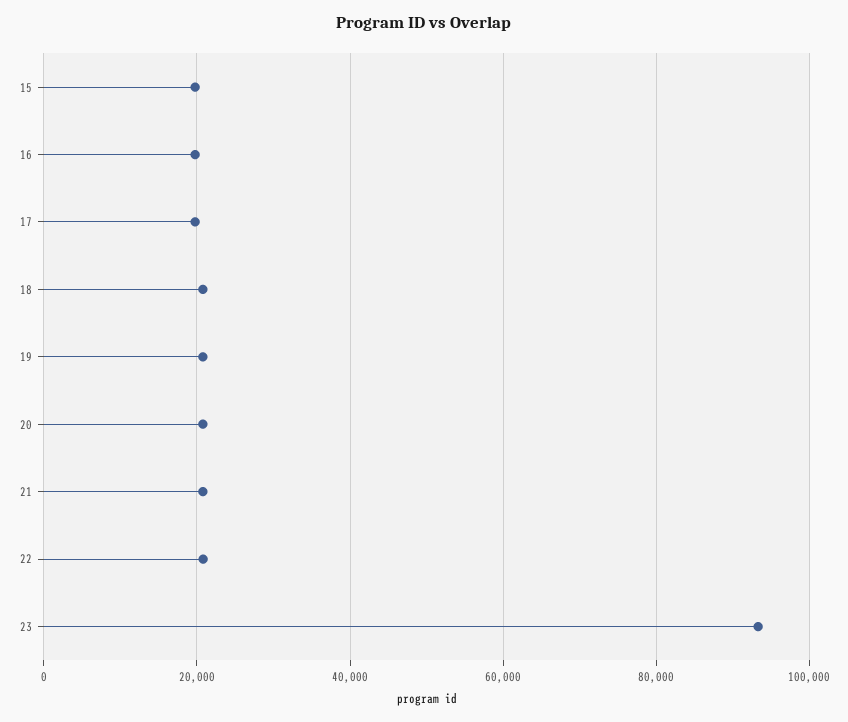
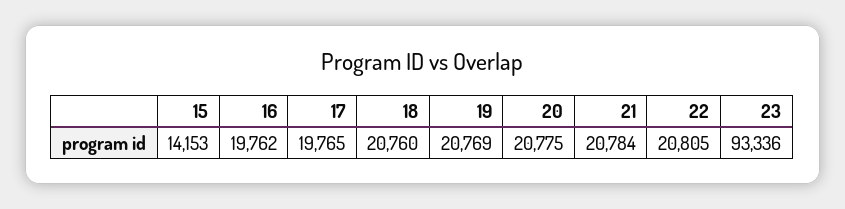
  {
-   "15": 20000,
+   "15": 14153,
    "16": 19762,
    "17": 19765,
    "18": 20760,
    "19": 20769,
    "20": 20775,
    "21": 20784,
    "22": 20805,
    "23": 93336
  }

